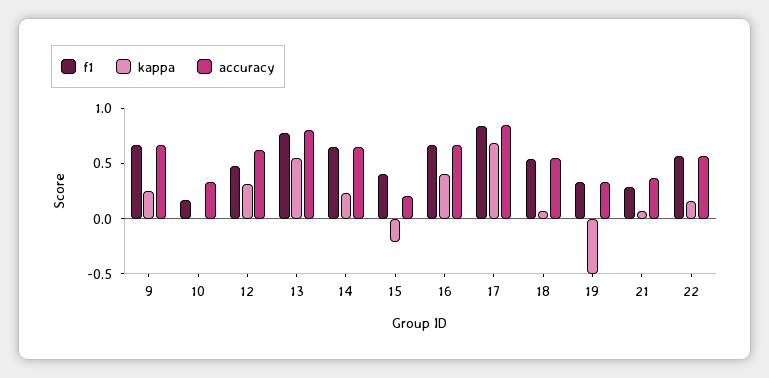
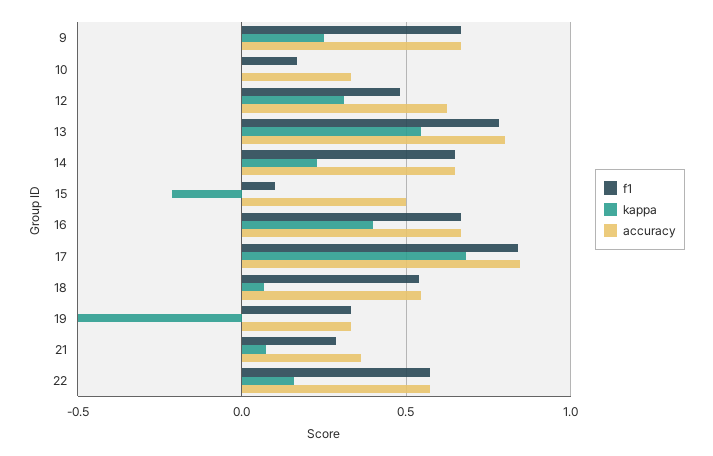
  {
    "f1": {
      "9": 0.65,
      "10": 0.15,
      "12": 0.5,
      "13": 0.8,
      "14": 0.65,
-     "15": 0.4,
+     "15": 0.1,
      "16": 0.65,
      "17": 0.85,
      "18": 0.55,
      "19": 0.35,
      "21": 0.3,
      "22": 0.55
    },
    "kappa": {
      "9": 0.25,
      "10": 0,
      "12": 0.3,
      "13": 0.55,
      "14": 0.25,
      "15": -0.2,
      "16": 0.4,
      "17": 0.7,
      "18": 0.05,
      "19": -0.5,
      "21": 0.05,
      "22": 0.15
    },
    "accuracy": {
      "9": 0.65,
      "10": 0.35,
      "12": 0.65,
      "13": 0.8,
      "14": 0.65,
-     "15": 0.2,
+     "15": 0.5,
      "16": 0.65,
      "17": 0.85,
      "18": 0.55,
      "19": 0.35,
      "21": 0.35,
      "22": 0.55
    }
  }

